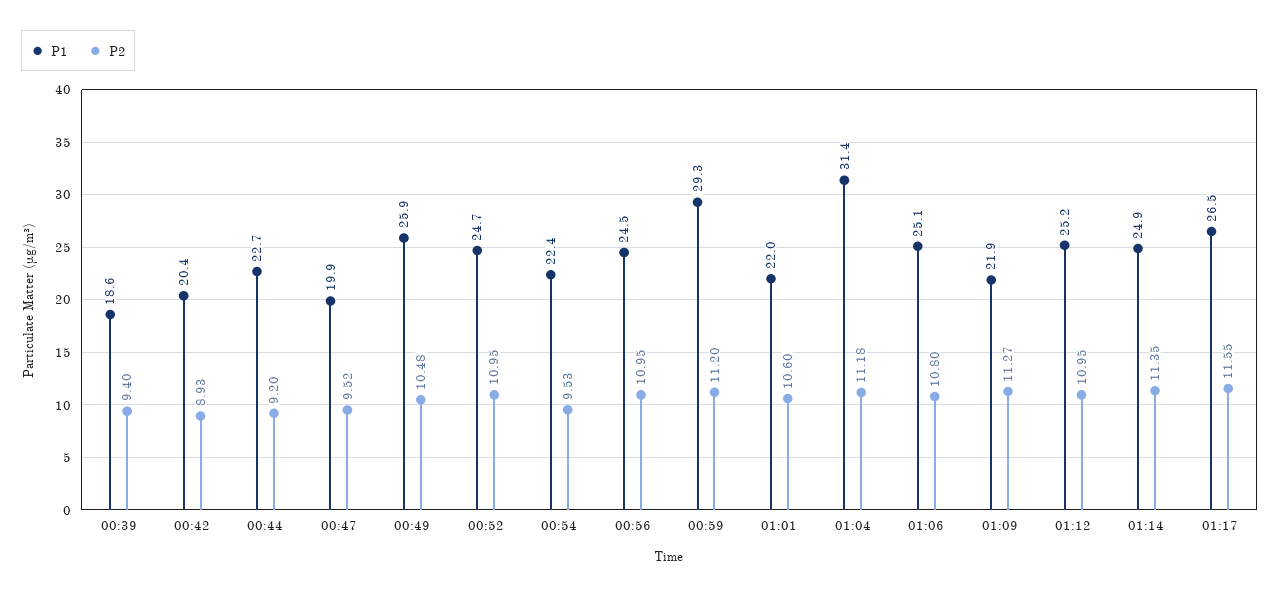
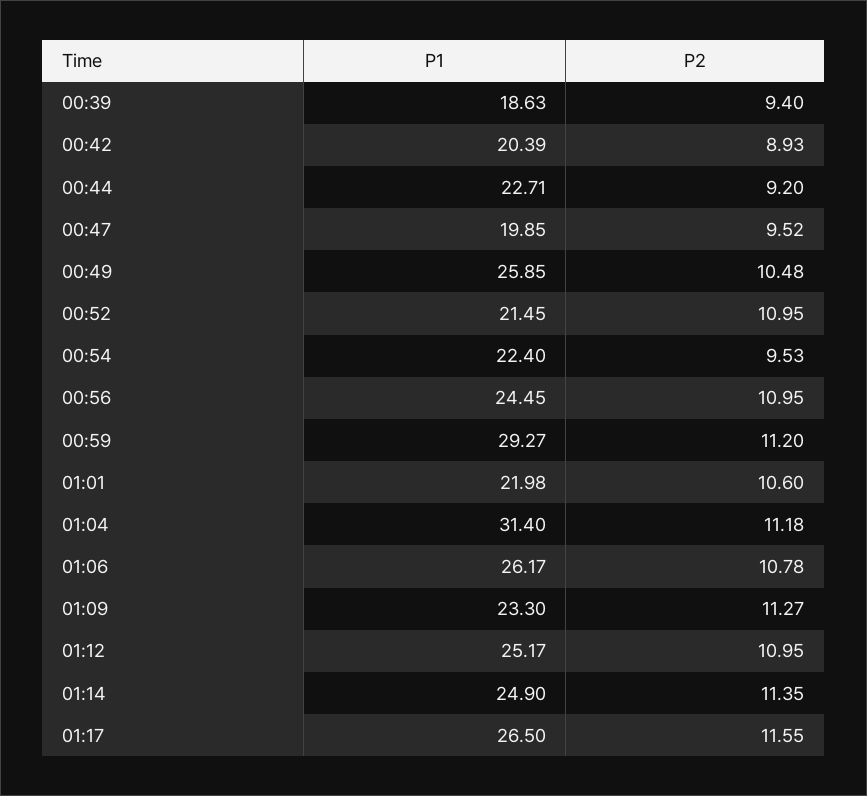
  {
    "P1": {
      "00:39": 18.63,
      "00:42": 20.39,
      "00:44": 22.71,
      "00:47": 19.85,
      "00:49": 25.85,
-     "00:52": 24.7,
+     "00:52": 21.45,
      "00:54": 22.4,
      "00:56": 24.45,
      "00:59": 29.27,
      "01:01": 21.98,
      "01:04": 31.4,
-     "01:06": 25.1,
+     "01:06": 26.17,
-     "01:09": 21.9,
+     "01:09": 23.3,
      "01:12": 25.17,
      "01:14": 24.9,
      "01:17": 26.5
    },
    "P2": {
      "00:39": 9.4,
      "00:42": 8.93,
      "00:44": 9.2,
      "00:47": 9.52,
      "00:49": 10.48,
      "00:52": 10.95,
      "00:54": 9.53,
      "00:56": 10.95,
      "00:59": 11.2,
      "01:01": 10.6,
      "01:04": 11.18,
-     "01:06": 10.8,
+     "01:06": 10.78,
      "01:09": 11.27,
      "01:12": 10.95,
      "01:14": 11.35,
      "01:17": 11.55
    }
  }

